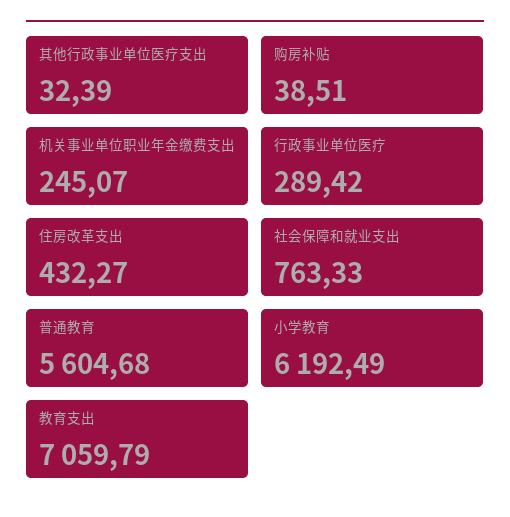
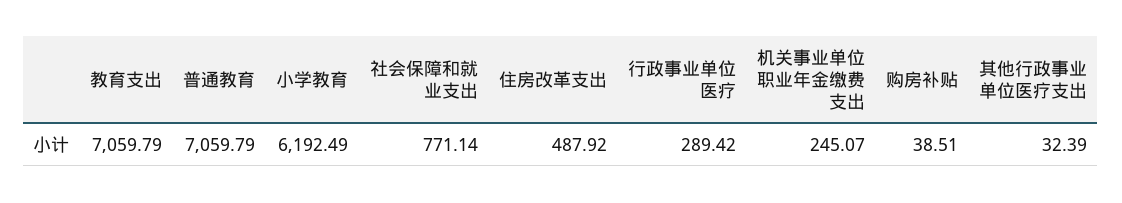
  {
    "其他行政事业单位医疗支出": 32.39,
    "购房补贴": 38.51,
    "机关事业单位职业年金缴费支出": 245.07,
    "行政事业单位医疗": 289.42,
-   "住房改革支出": 432.27,
+   "住房改革支出": 487.92,
-   "社会保障和就业支出": 763.33,
+   "社会保障和就业支出": 771.14,
-   "普通教育": 5604.68,
+   "普通教育": 7059.79,
    "小学教育": 6192.49,
    "教育支出": 7059.79
  }

